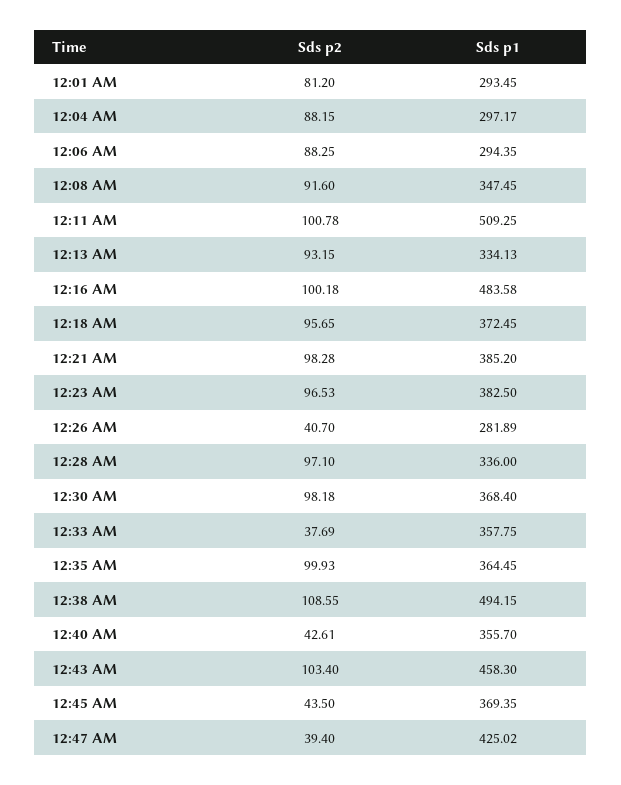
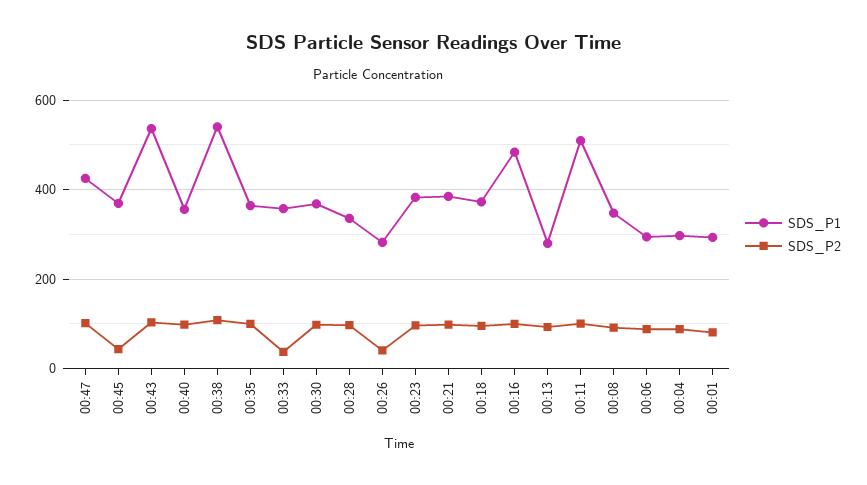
  {
    "Sds p2": {
      "12:01 AM": 81.2,
      "12:04 AM": 88.15,
      "12:06 AM": 88.25,
      "12:08 AM": 91.6,
      "12:11 AM": 100.78,
      "12:13 AM": 93.15,
      "12:16 AM": 100.18,
      "12:18 AM": 95.65,
      "12:21 AM": 98.28,
      "12:23 AM": 96.53,
      "12:26 AM": 40.7,
      "12:28 AM": 97.1,
      "12:30 AM": 98.18,
      "12:33 AM": 37.69,
      "12:35 AM": 99.93,
      "12:38 AM": 108.55,
-     "12:40 AM": 42.61,
+     "12:40 AM": 100,
      "12:43 AM": 103.4,
      "12:45 AM": 43.5,
-     "12:47 AM": 39.4
+     "12:47 AM": 100
    },
    "Sds p1": {
      "12:01 AM": 293.45,
      "12:04 AM": 297.17,
      "12:06 AM": 294.35,
      "12:08 AM": 347.45,
      "12:11 AM": 509.25,
-     "12:13 AM": 334.13,
+     "12:13 AM": 280,
      "12:16 AM": 483.58,
      "12:18 AM": 372.45,
      "12:21 AM": 385.2,
      "12:23 AM": 382.5,
      "12:26 AM": 281.89,
      "12:28 AM": 336,
      "12:30 AM": 368.4,
      "12:33 AM": 357.75,
      "12:35 AM": 364.45,
-     "12:38 AM": 494.15,
+     "12:38 AM": 540,
      "12:40 AM": 355.7,
-     "12:43 AM": 458.3,
+     "12:43 AM": 540,
      "12:45 AM": 369.35,
      "12:47 AM": 425.02
    }
  }

